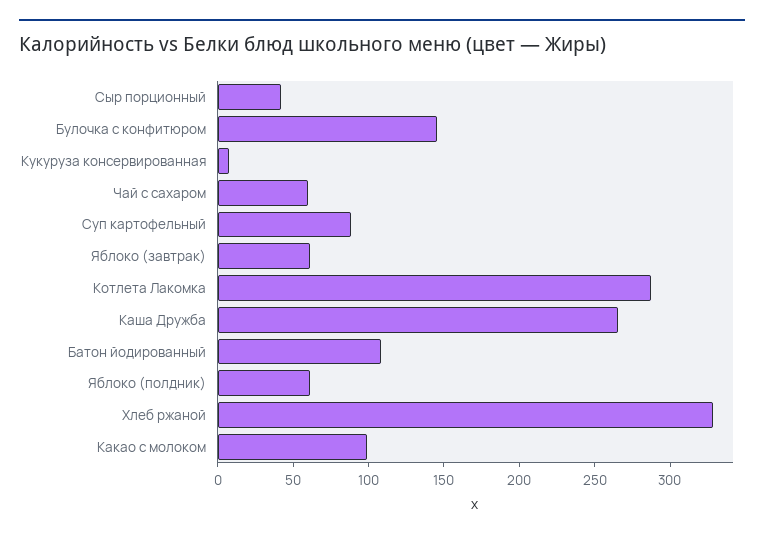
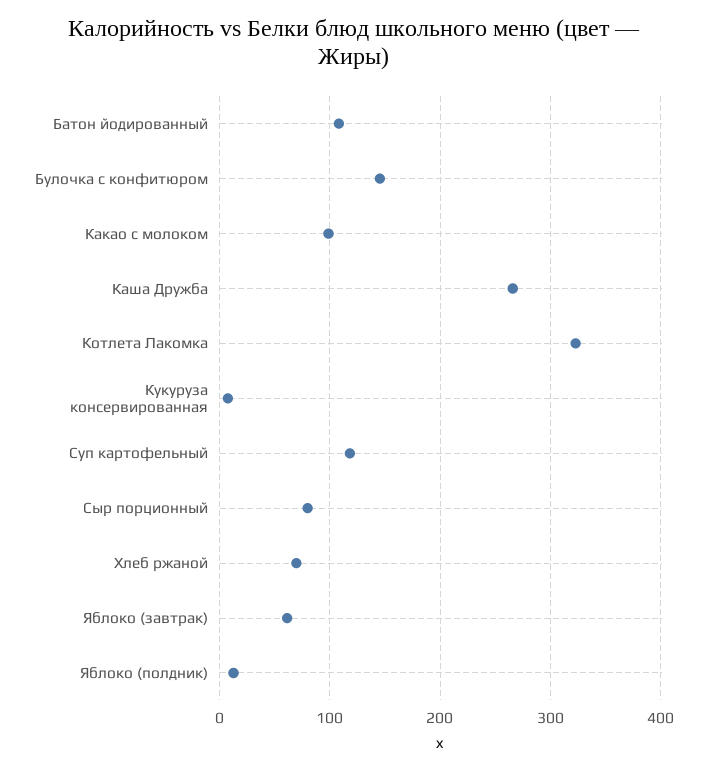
  {
-   "Сыр порционный": 40,
+   "Сыр порционный": 80,
    "Булочка с конфитюром": 150,
    "Кукуруза консервированная": 10,
-   "Чай с сахаром": 60,
-   "Суп картофельный": 90,
+   "Суп картофельный": 120,
    "Яблоко (завтрак)": 60,
-   "Котлета Лакомка": 290,
+   "Котлета Лакомка": 320,
    "Каша Дружба": 270,
    "Батон йодированный": 110,
-   "Яблоко (полдник)": 60,
+   "Яблоко (полдник)": 10,
-   "Хлеб ржаной": 330,
+   "Хлеб ржаной": 70,
    "Какао с молоком": 100
  }

